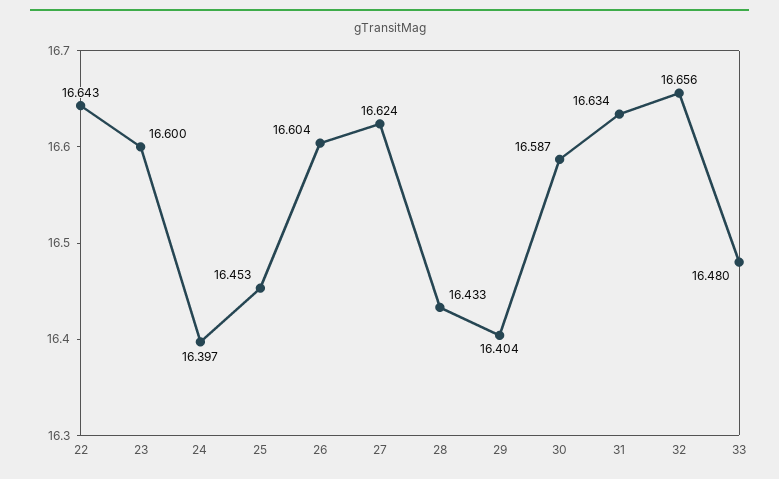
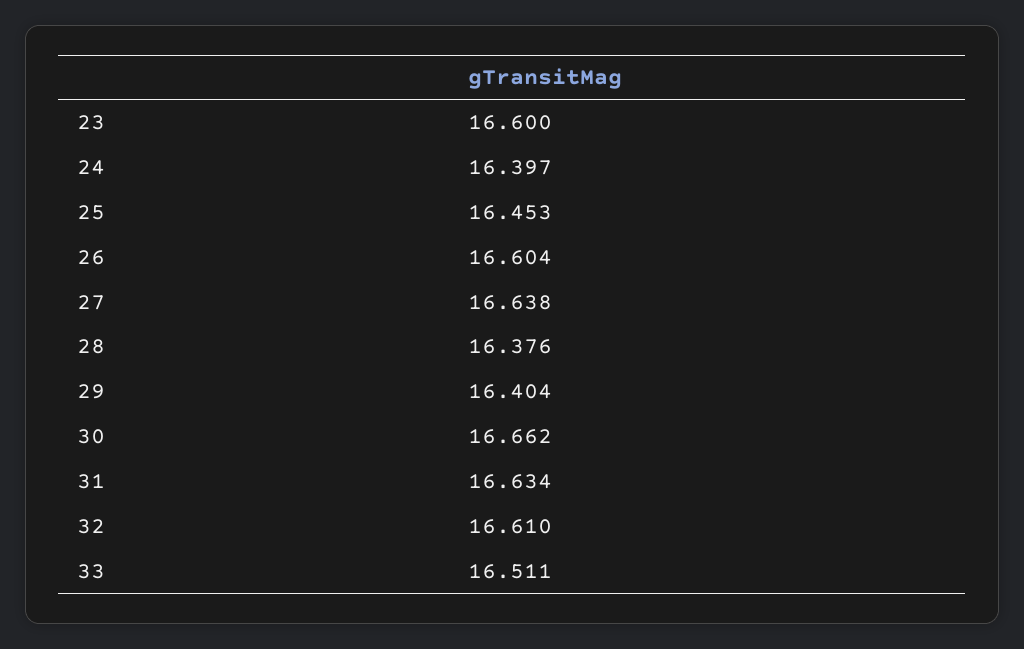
  {
-   "22": 16.643,
    "23": 16.6,
    "24": 16.397,
    "25": 16.453,
    "26": 16.604,
-   "27": 16.624,
+   "27": 16.638,
-   "28": 16.433,
+   "28": 16.376,
    "29": 16.404,
-   "30": 16.587,
+   "30": 16.662,
    "31": 16.634,
-   "32": 16.656,
+   "32": 16.61,
-   "33": 16.48
+   "33": 16.511
  }

